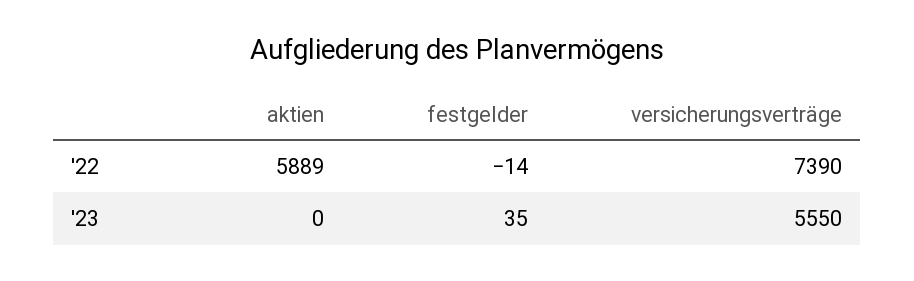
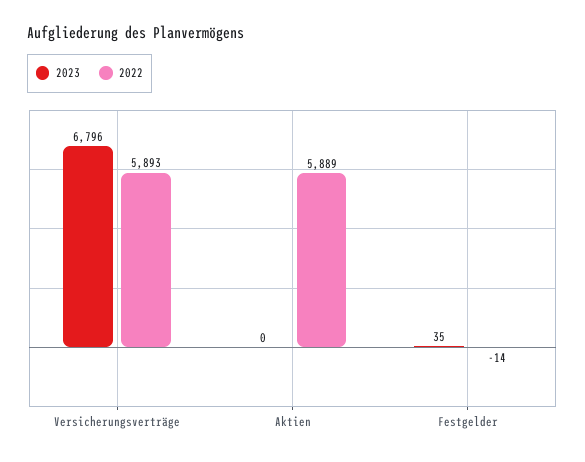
  {
    "'22": {
      "aktien": 5889,
      "festgelder": -14,
-     "versicherungsverträge": 7390
+     "versicherungsverträge": 5893
    },
    "'23": {
      "aktien": 0,
      "festgelder": 35,
-     "versicherungsverträge": 5550
+     "versicherungsverträge": 6796
    }
  }

